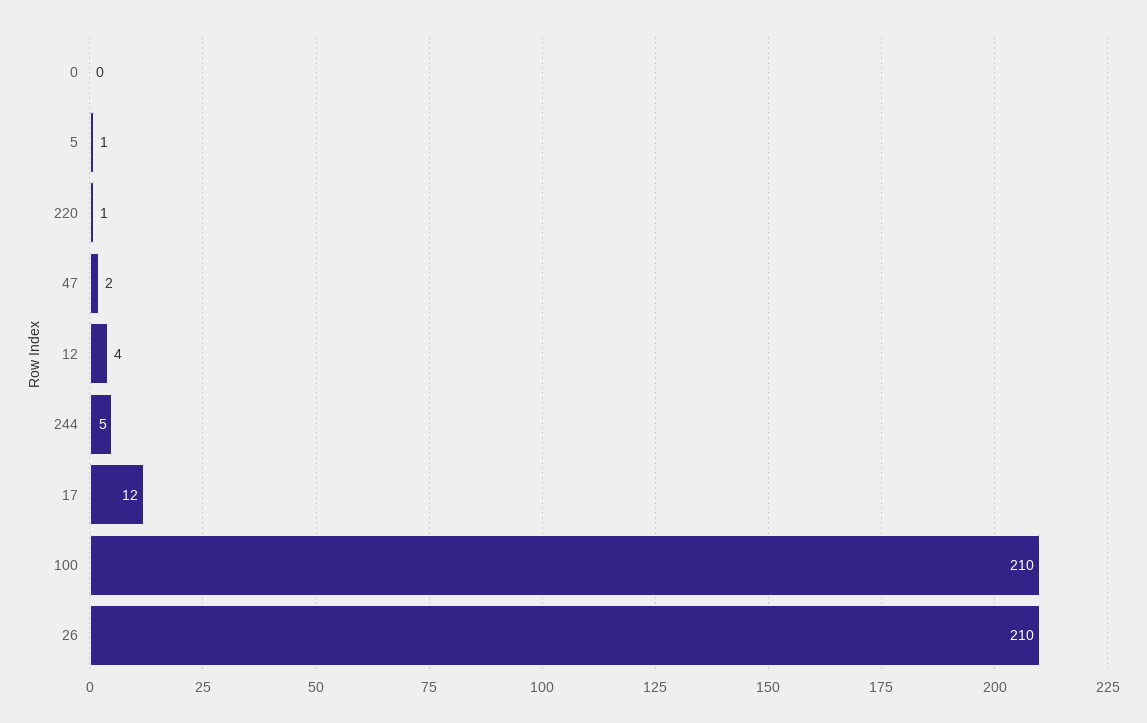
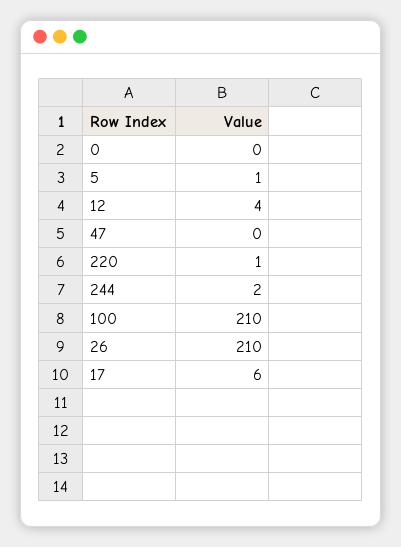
  {
    "0": 0,
    "5": 1,
    "220": 1,
-   "47": 2,
+   "47": 0,
    "12": 4,
-   "244": 5,
+   "244": 2,
-   "17": 12,
+   "17": 6,
    "100": 210,
    "26": 210
  }

